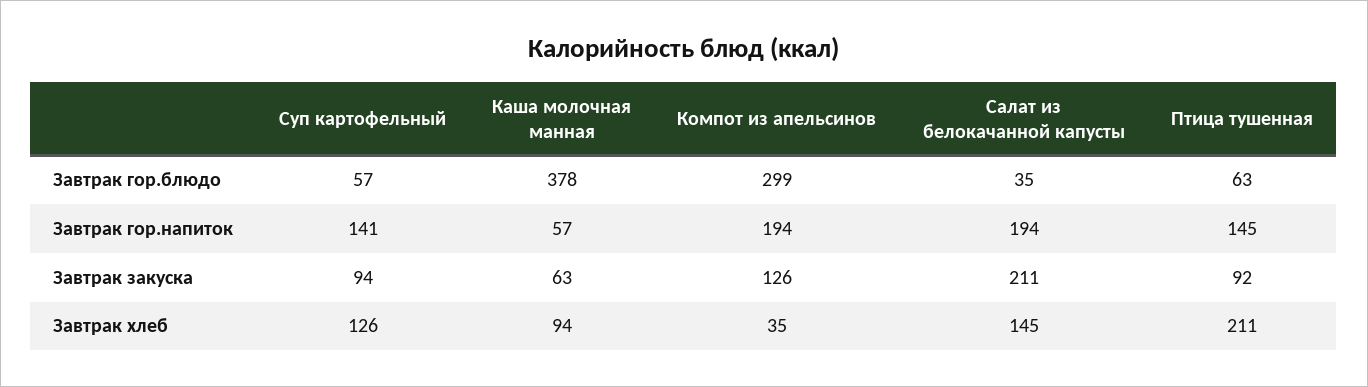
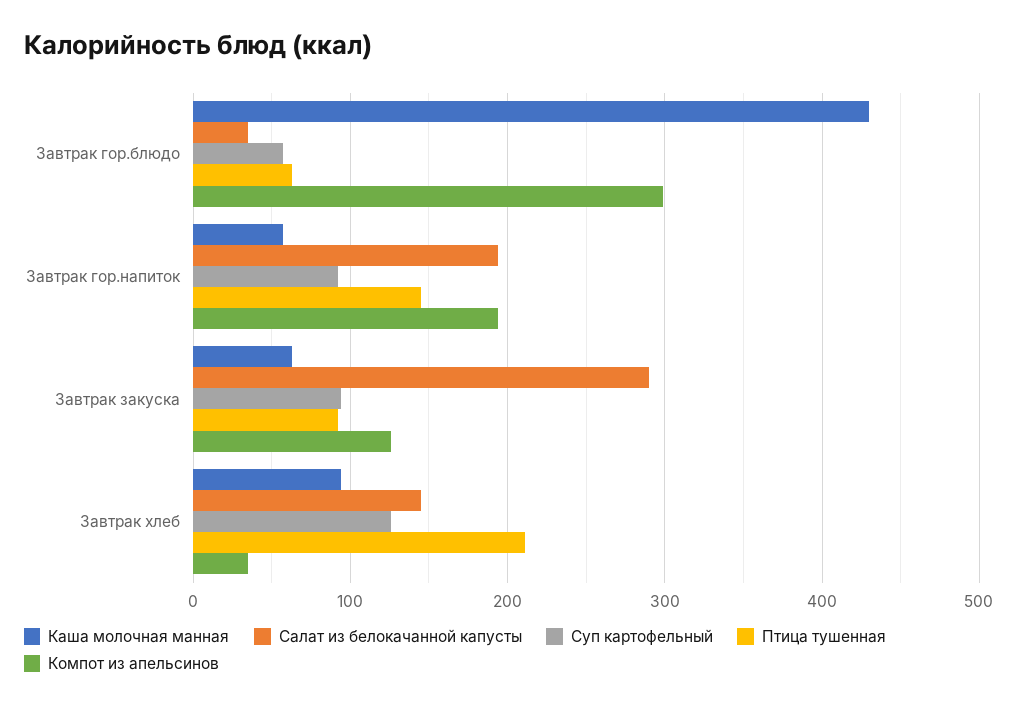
  {
    "Суп картофельный": {
      "Завтрак гор.блюдо": 57,
-     "Завтрак гор.напиток": 141,
+     "Завтрак гор.напиток": 90,
      "Завтрак закуска": 94,
      "Завтрак хлеб": 126
    },
    "Каша молочная манная": {
-     "Завтрак гор.блюдо": 378,
+     "Завтрак гор.блюдо": 430,
      "Завтрак гор.напиток": 57,
      "Завтрак закуска": 63,
      "Завтрак хлеб": 94
    },
    "Компот из апельсинов": {
      "Завтрак гор.блюдо": 299,
      "Завтрак гор.напиток": 194,
      "Завтрак закуска": 126,
      "Завтрак хлеб": 35
    },
    "Салат из белокачанной капусты": {
      "Завтрак гор.блюдо": 35,
      "Завтрак гор.напиток": 194,
-     "Завтрак закуска": 211,
+     "Завтрак закуска": 290,
      "Завтрак хлеб": 145
    },
    "Птица тушенная": {
      "Завтрак гор.блюдо": 63,
      "Завтрак гор.напиток": 145,
      "Завтрак закуска": 92,
      "Завтрак хлеб": 211
    }
  }

